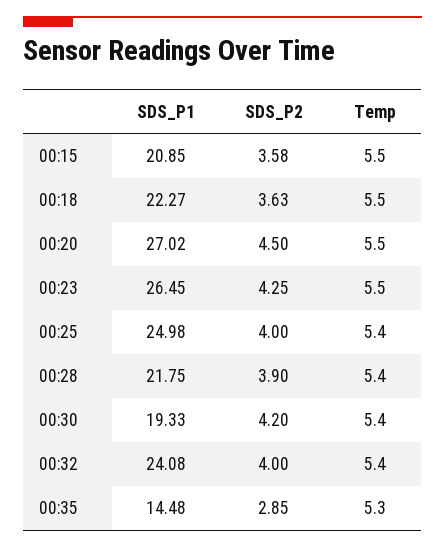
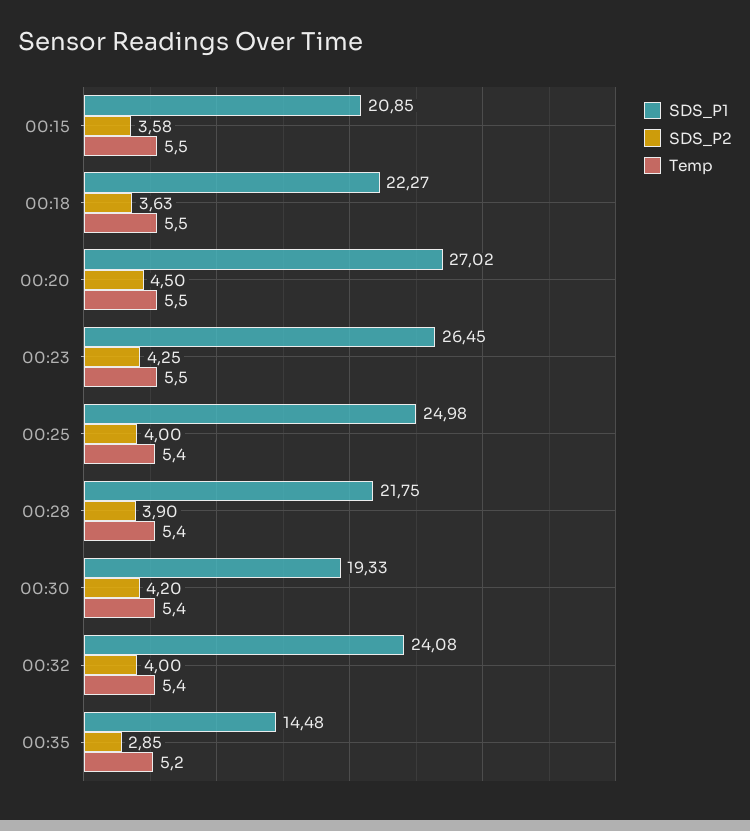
  {
    "SDS_P1": {
      "00:15": 20.85,
      "00:18": 22.27,
      "00:20": 27.02,
      "00:23": 26.45,
      "00:25": 24.98,
      "00:28": 21.75,
      "00:30": 19.33,
      "00:32": 24.08,
      "00:35": 14.48
    },
    "SDS_P2": {
      "00:15": 3.58,
      "00:18": 3.63,
      "00:20": 4.5,
      "00:23": 4.25,
      "00:25": 4,
      "00:28": 3.9,
      "00:30": 4.2,
      "00:32": 4,
      "00:35": 2.85
    },
    "Temp": {
      "00:15": 5.5,
      "00:18": 5.5,
      "00:20": 5.5,
      "00:23": 5.5,
      "00:25": 5.4,
      "00:28": 5.4,
      "00:30": 5.4,
      "00:32": 5.4,
-     "00:35": 5.3
+     "00:35": 5.2
    }
  }

